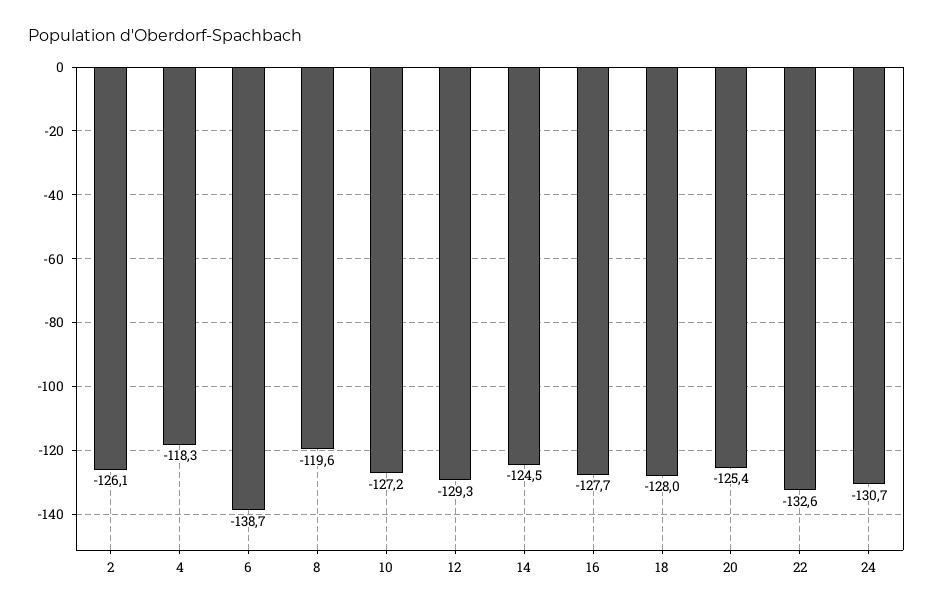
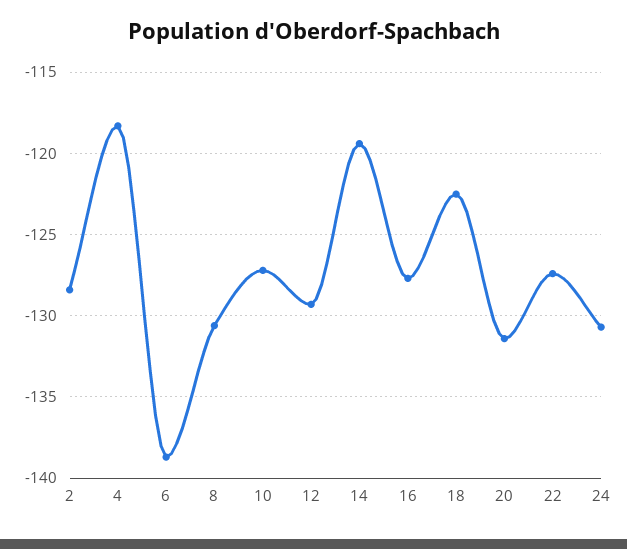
  {
-   "2": -126.1,
+   "2": -128.5,
    "4": -118.3,
    "6": -138.7,
-   "8": -119.6,
+   "8": -130.5,
    "10": -127.2,
    "12": -129.3,
-   "14": -124.5,
+   "14": -119.5,
    "16": -127.7,
-   "18": -128,
+   "18": -122.5,
-   "20": -125.4,
+   "20": -131.5,
-   "22": -132.6,
+   "22": -127.5,
    "24": -130.7
  }

